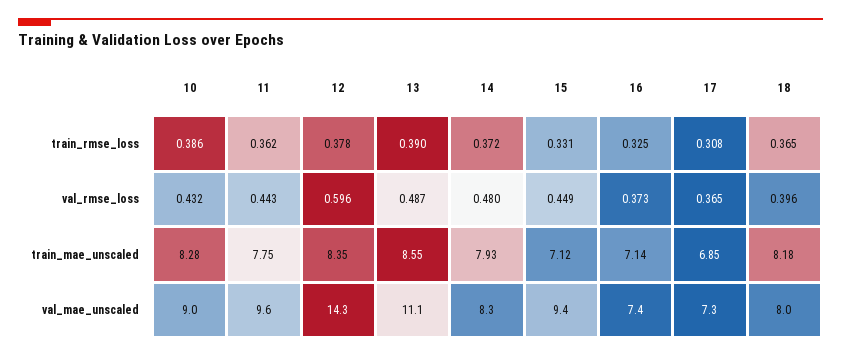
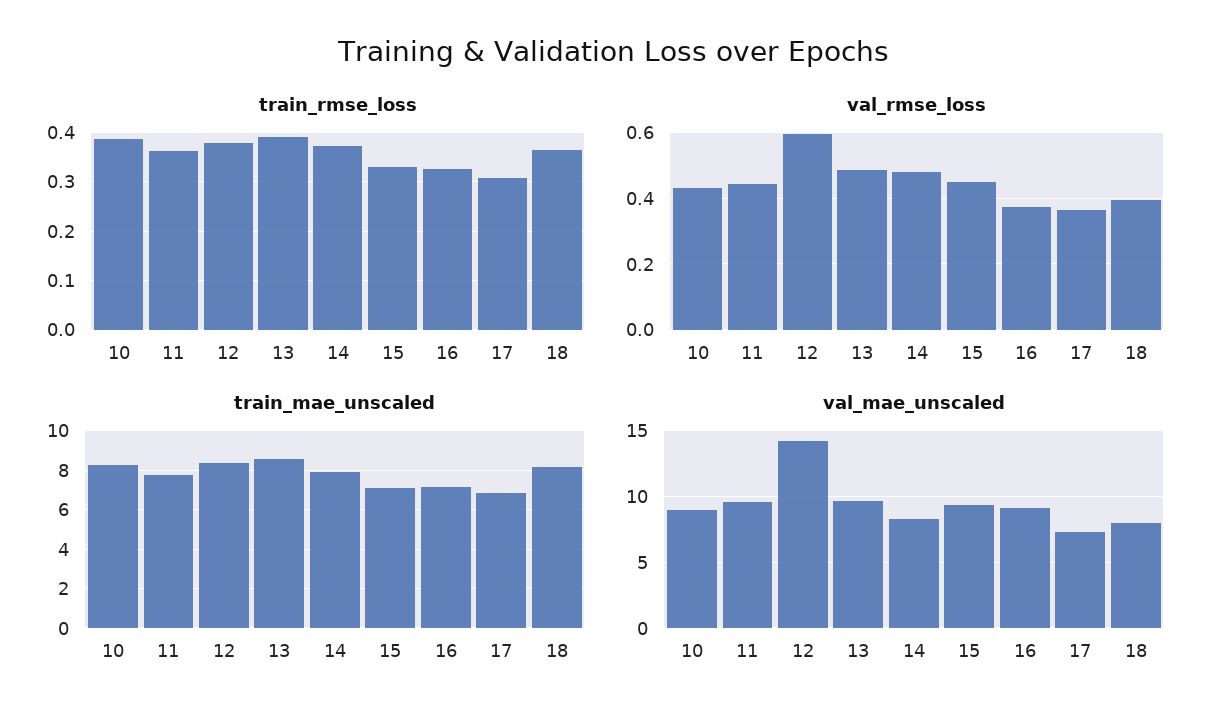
  {
    "train_rmse_loss": {
      "10": 0.386,
      "11": 0.362,
      "12": 0.378,
      "13": 0.39,
      "14": 0.372,
      "15": 0.331,
      "16": 0.325,
      "17": 0.308,
      "18": 0.365
    },
    "val_rmse_loss": {
      "10": 0.432,
      "11": 0.443,
      "12": 0.596,
      "13": 0.487,
      "14": 0.48,
      "15": 0.449,
      "16": 0.373,
      "17": 0.365,
      "18": 0.396
    },
    "train_mae_unscaled": {
      "10": 8.28,
      "11": 7.75,
      "12": 8.35,
      "13": 8.55,
      "14": 7.93,
      "15": 7.12,
      "16": 7.14,
      "17": 6.85,
      "18": 8.18
    },
    "val_mae_unscaled": {
      "10": 9,
      "11": 9.6,
      "12": 14.3,
-     "13": 11.1,
+     "13": 9.5,
      "14": 8.3,
      "15": 9.4,
-     "16": 7.4,
+     "16": 9,
      "17": 7.3,
      "18": 8
    }
  }

